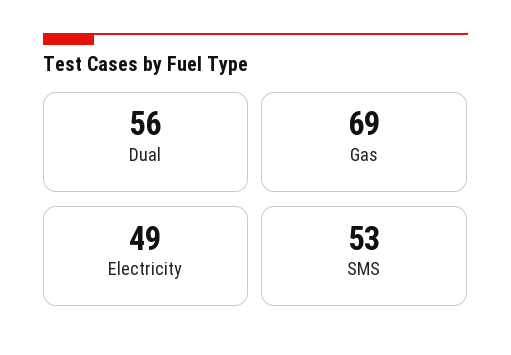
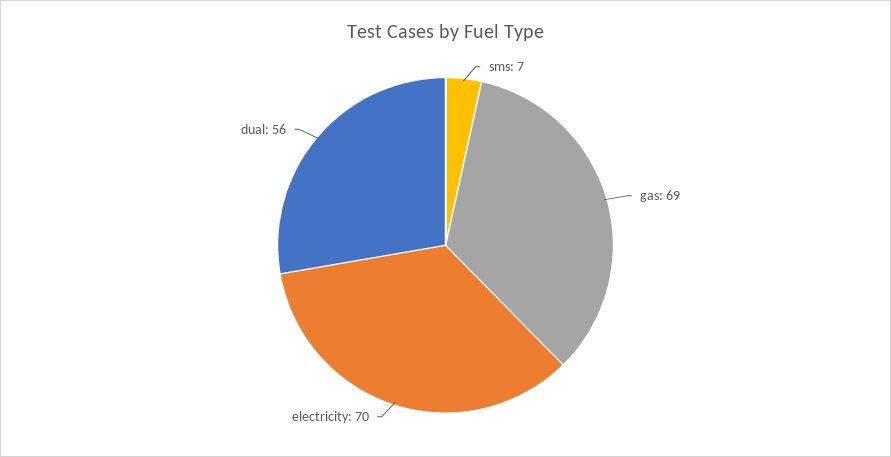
  {
    "Dual": 56,
    "Gas": 69,
-   "Electricity": 49,
+   "Electricity": 70,
-   "SMS": 53
+   "SMS": 7
  }

